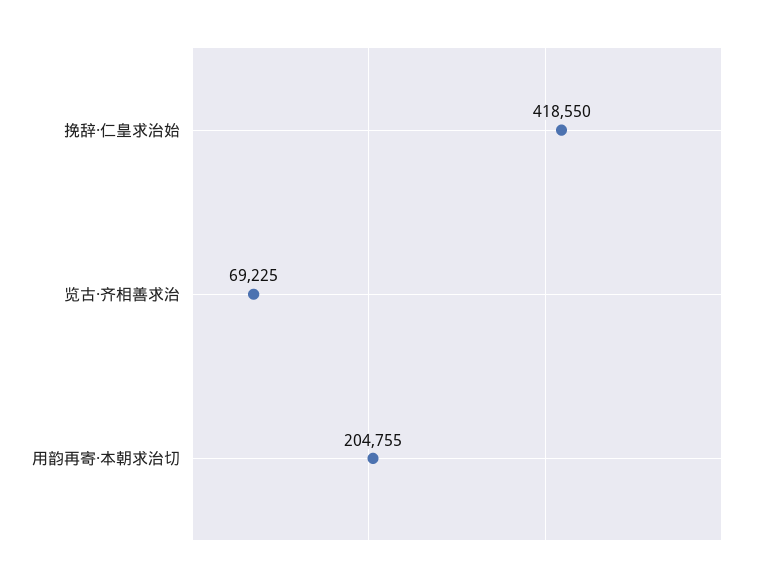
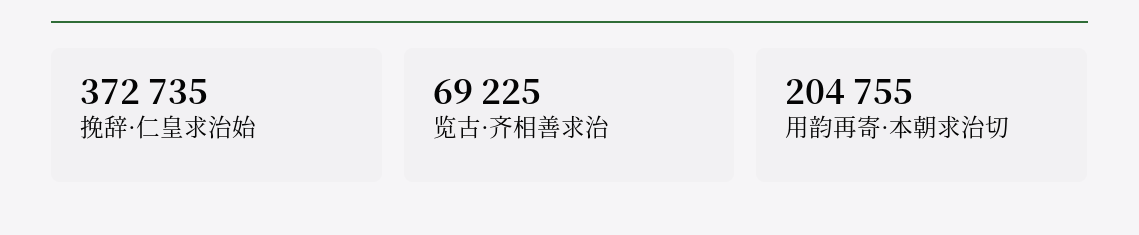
  {
-   "挽辞·仁皇求治始": 418550,
+   "挽辞·仁皇求治始": 372735,
    "览古·齐相善求治": 69225,
    "用韵再寄·本朝求治切": 204755
  }

